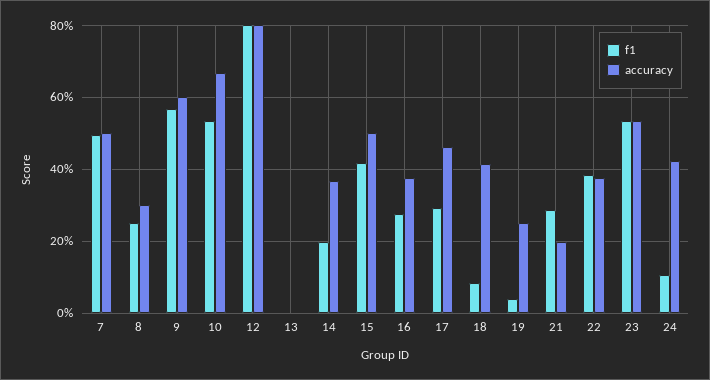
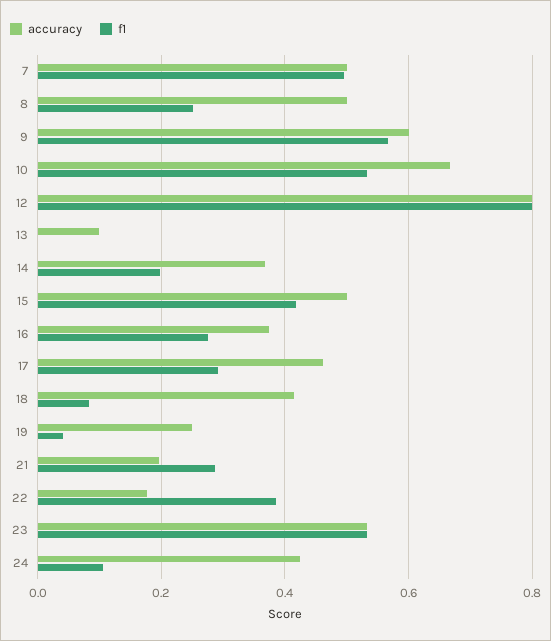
  {
    "f1": {
      "7": 0.5,
      "8": 0.26,
      "9": 0.56,
      "10": 0.54,
      "12": 0.8,
      "13": 0,
      "14": 0.2,
      "15": 0.42,
      "16": 0.28,
      "17": 0.3,
      "18": 0.08,
      "19": 0.04,
      "21": 0.28,
      "22": 0.38,
      "23": 0.54,
      "24": 0.1
    },
    "accuracy": {
      "7": 0.5,
-     "8": 0.3,
+     "8": 0.5,
      "9": 0.6,
      "10": 0.66,
      "12": 0.8,
-     "13": 0,
+     "13": 0.1,
      "14": 0.36,
      "15": 0.5,
      "16": 0.38,
      "17": 0.46,
      "18": 0.42,
      "19": 0.26,
      "21": 0.2,
-     "22": 0.38,
+     "22": 0.18,
      "23": 0.54,
      "24": 0.42
    }
  }

